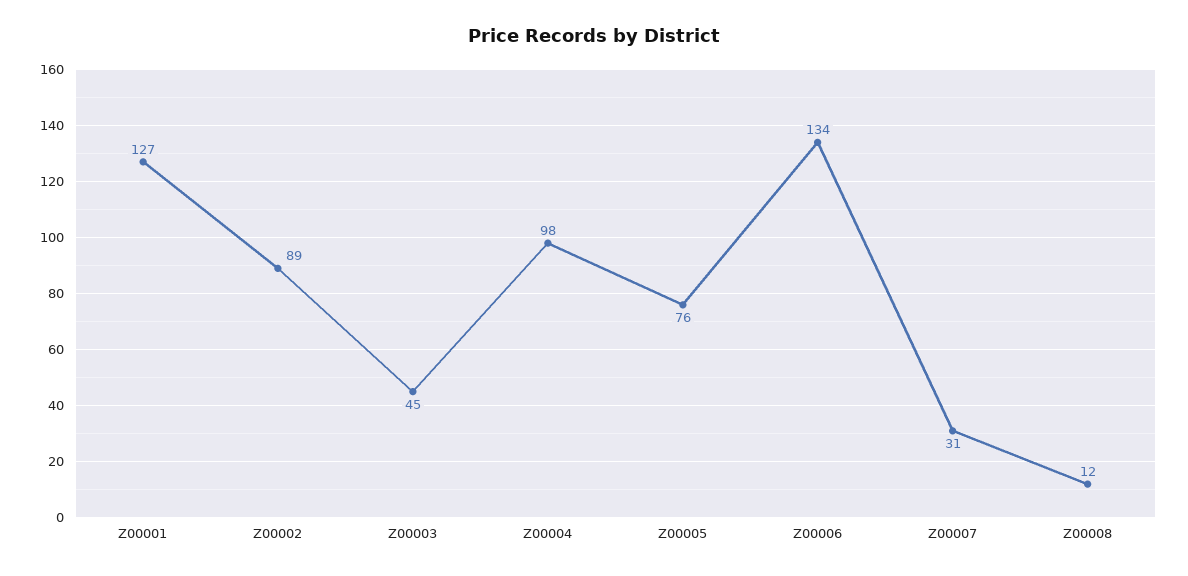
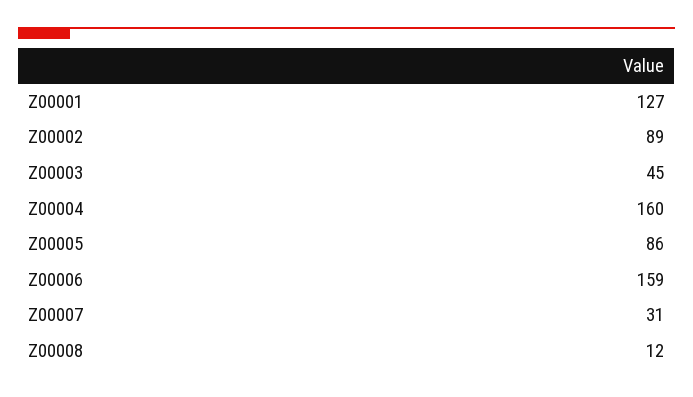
  {
    "Z00001": 127,
    "Z00002": 89,
    "Z00003": 45,
-   "Z00004": 98,
+   "Z00004": 160,
-   "Z00005": 76,
+   "Z00005": 86,
-   "Z00006": 134,
+   "Z00006": 159,
    "Z00007": 31,
    "Z00008": 12
  }

